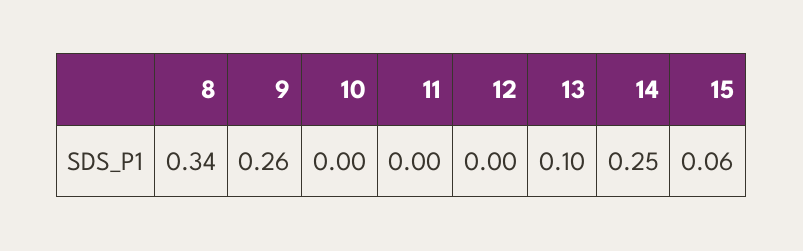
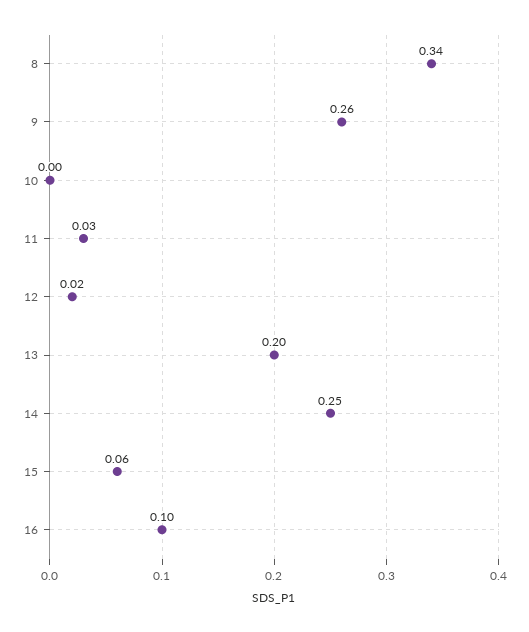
  {
    "8": 0.34,
    "9": 0.26,
    "10": 0,
-   "11": 0,
+   "11": 0.03,
-   "12": 0,
+   "12": 0.02,
-   "13": 0.1,
+   "13": 0.2,
    "14": 0.25,
-   "15": 0.06
+   "15": 0.06,
+   "16": 0.1
  }

